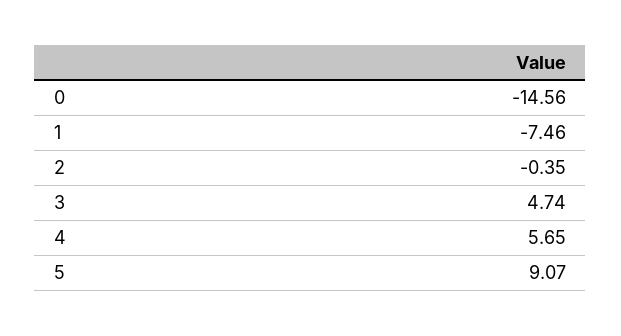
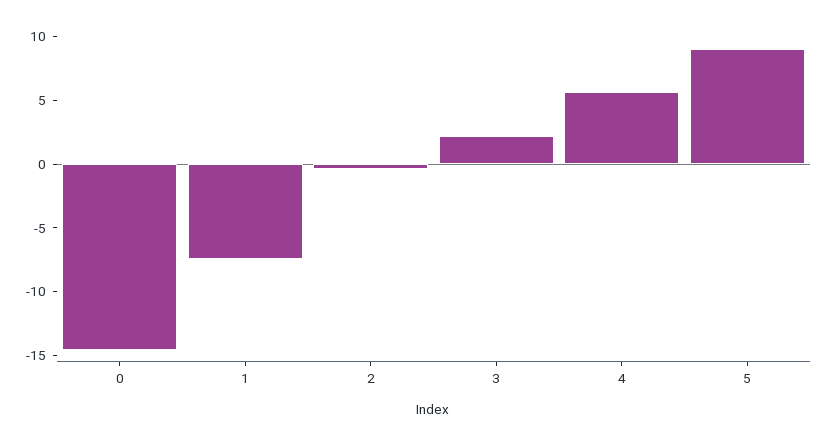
  {
    "0": -14.56,
    "1": -7.46,
    "2": -0.35,
-   "3": 4.74,
+   "3": 2,
    "4": 5.65,
    "5": 9.07
  }

